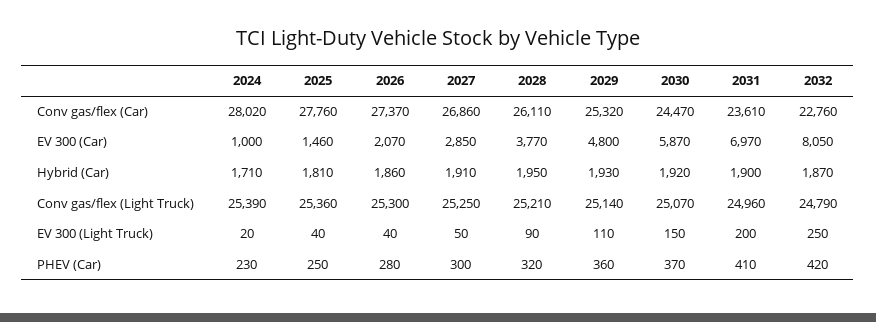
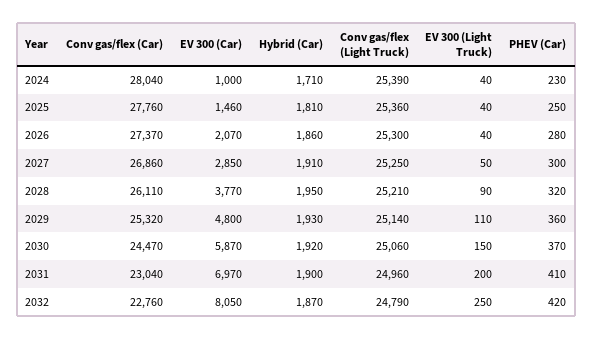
  {
    "2024": {
-     "Conv gas/flex (Car)": 28020,
+     "Conv gas/flex (Car)": 28040,
      "EV 300 (Car)": 1000,
      "Hybrid (Car)": 1710,
      "Conv gas/flex (Light Truck)": 25390,
-     "EV 300 (Light Truck)": 20,
+     "EV 300 (Light Truck)": 40,
      "PHEV (Car)": 230
    },
    "2025": {
      "Conv gas/flex (Car)": 27760,
      "EV 300 (Car)": 1460,
      "Hybrid (Car)": 1810,
      "Conv gas/flex (Light Truck)": 25360,
      "EV 300 (Light Truck)": 40,
      "PHEV (Car)": 250
    },
    "2026": {
      "Conv gas/flex (Car)": 27370,
      "EV 300 (Car)": 2070,
      "Hybrid (Car)": 1860,
      "Conv gas/flex (Light Truck)": 25300,
      "EV 300 (Light Truck)": 40,
      "PHEV (Car)": 280
    },
    "2027": {
      "Conv gas/flex (Car)": 26860,
      "EV 300 (Car)": 2850,
      "Hybrid (Car)": 1910,
      "Conv gas/flex (Light Truck)": 25250,
      "EV 300 (Light Truck)": 50,
      "PHEV (Car)": 300
    },
    "2028": {
      "Conv gas/flex (Car)": 26110,
      "EV 300 (Car)": 3770,
      "Hybrid (Car)": 1950,
      "Conv gas/flex (Light Truck)": 25210,
      "EV 300 (Light Truck)": 90,
      "PHEV (Car)": 320
    },
    "2029": {
      "Conv gas/flex (Car)": 25320,
      "EV 300 (Car)": 4800,
      "Hybrid (Car)": 1930,
      "Conv gas/flex (Light Truck)": 25140,
      "EV 300 (Light Truck)": 110,
      "PHEV (Car)": 360
    },
    "2030": {
      "Conv gas/flex (Car)": 24470,
      "EV 300 (Car)": 5870,
      "Hybrid (Car)": 1920,
-     "Conv gas/flex (Light Truck)": 25070,
+     "Conv gas/flex (Light Truck)": 25060,
      "EV 300 (Light Truck)": 150,
      "PHEV (Car)": 370
    },
    "2031": {
-     "Conv gas/flex (Car)": 23610,
+     "Conv gas/flex (Car)": 23040,
      "EV 300 (Car)": 6970,
      "Hybrid (Car)": 1900,
      "Conv gas/flex (Light Truck)": 24960,
      "EV 300 (Light Truck)": 200,
      "PHEV (Car)": 410
    },
    "2032": {
      "Conv gas/flex (Car)": 22760,
      "EV 300 (Car)": 8050,
      "Hybrid (Car)": 1870,
      "Conv gas/flex (Light Truck)": 24790,
      "EV 300 (Light Truck)": 250,
      "PHEV (Car)": 420
    }
  }

